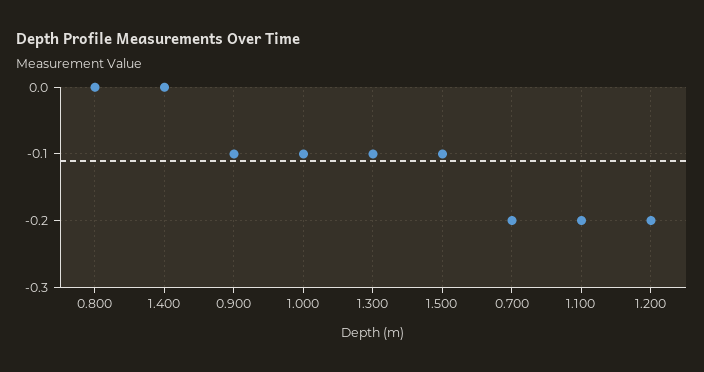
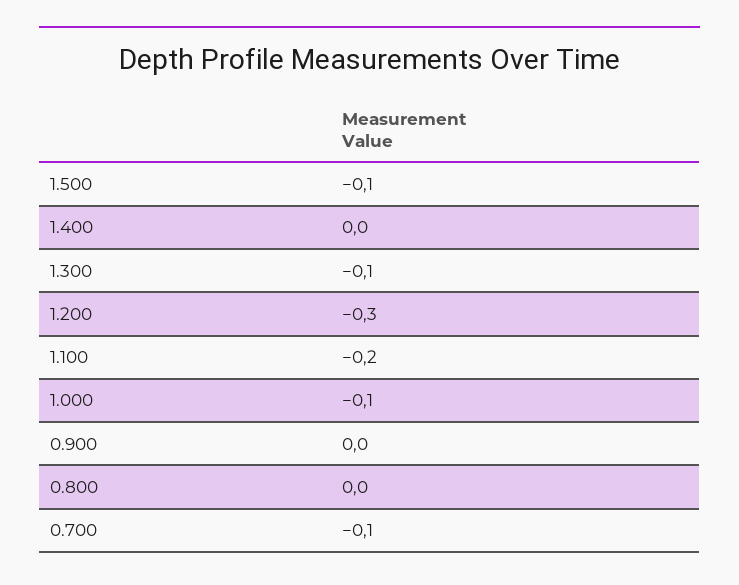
  {
    "0.800": 0,
    "1.400": 0,
-   "0.900": -0.1,
+   "0.900": 0,
    "1.000": -0.1,
    "1.300": -0.1,
    "1.500": -0.1,
-   "0.700": -0.2,
+   "0.700": -0.1,
    "1.100": -0.2,
-   "1.200": -0.2
+   "1.200": -0.3
  }

